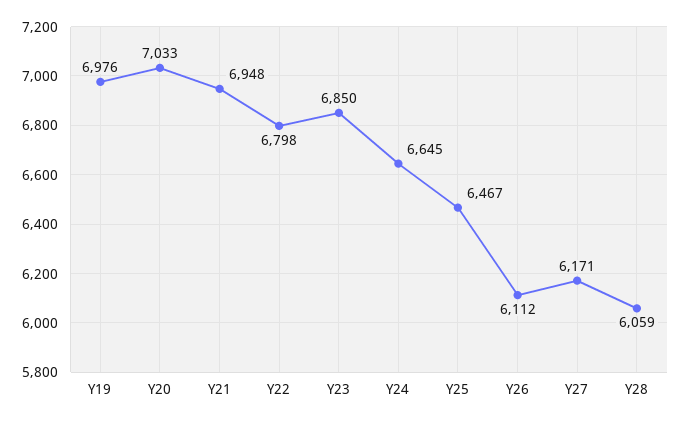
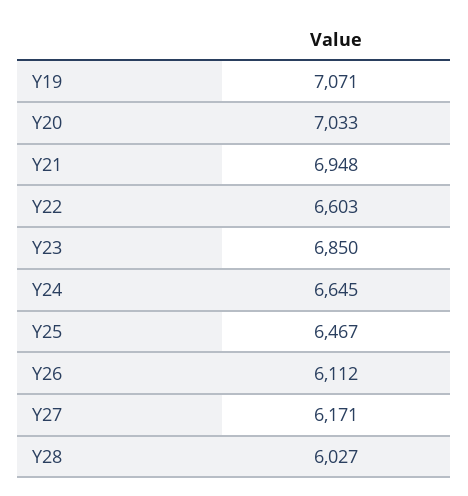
  {
-   "Y19": 6976,
+   "Y19": 7071,
    "Y20": 7033,
    "Y21": 6948,
-   "Y22": 6798,
+   "Y22": 6603,
    "Y23": 6850,
    "Y24": 6645,
    "Y25": 6467,
    "Y26": 6112,
    "Y27": 6171,
-   "Y28": 6059
+   "Y28": 6027
  }

